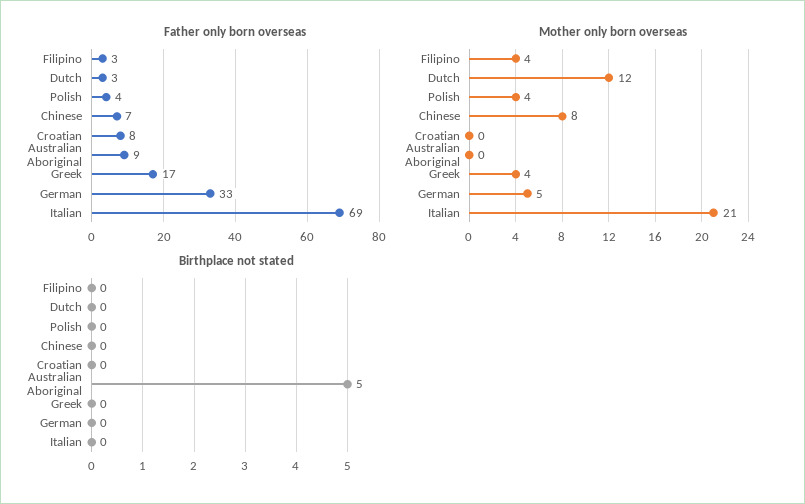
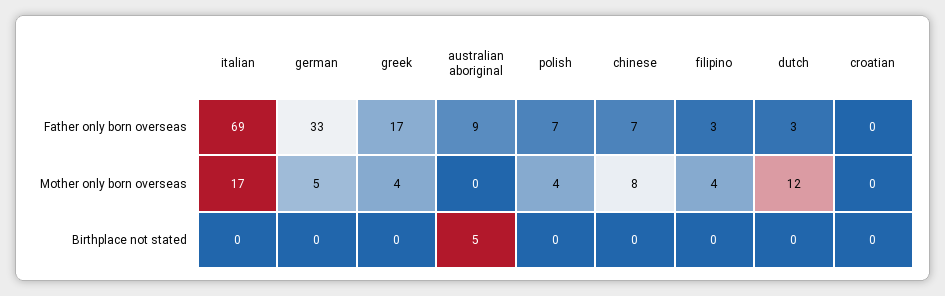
  {
    "Father only born overseas": {
      "Filipino": 3,
      "Dutch": 3,
-     "Polish": 4,
+     "Polish": 7,
      "Chinese": 7,
-     "Croatian": 8,
+     "Croatian": 0,
      "Australian Aboriginal": 9,
      "Greek": 17,
      "German": 33,
      "Italian": 69
    },
    "Mother only born overseas": {
      "Filipino": 4,
      "Dutch": 12,
      "Polish": 4,
      "Chinese": 8,
      "Croatian": 0,
      "Australian Aboriginal": 0,
      "Greek": 4,
      "German": 5,
-     "Italian": 21
+     "Italian": 17
    },
    "Birthplace not stated": {
      "Filipino": 0,
      "Dutch": 0,
      "Polish": 0,
      "Chinese": 0,
      "Croatian": 0,
      "Australian Aboriginal": 5,
      "Greek": 0,
      "German": 0,
      "Italian": 0
    }
  }

